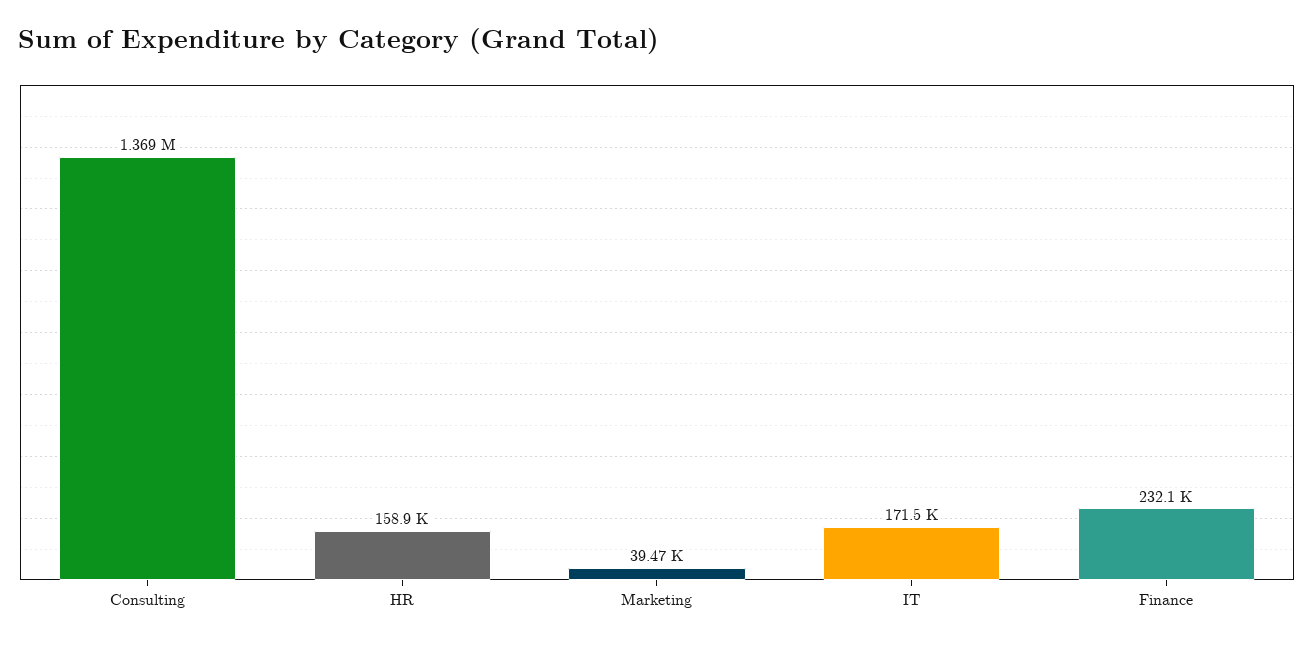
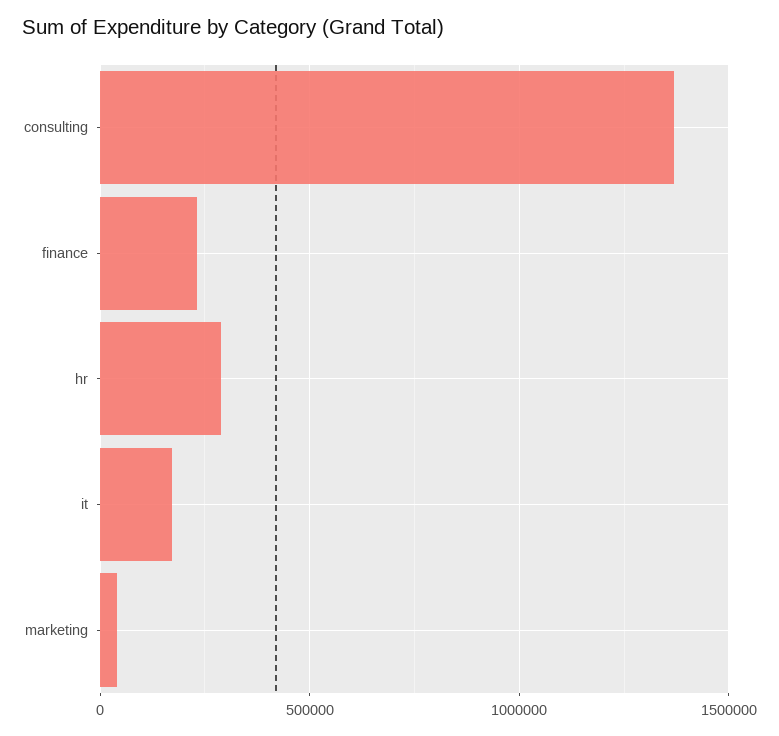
  {
    "Consulting": 1369000,
-   "HR": 158900,
+   "HR": 300000,
    "Marketing": 39470,
    "IT": 171500,
    "Finance": 232100
  }

